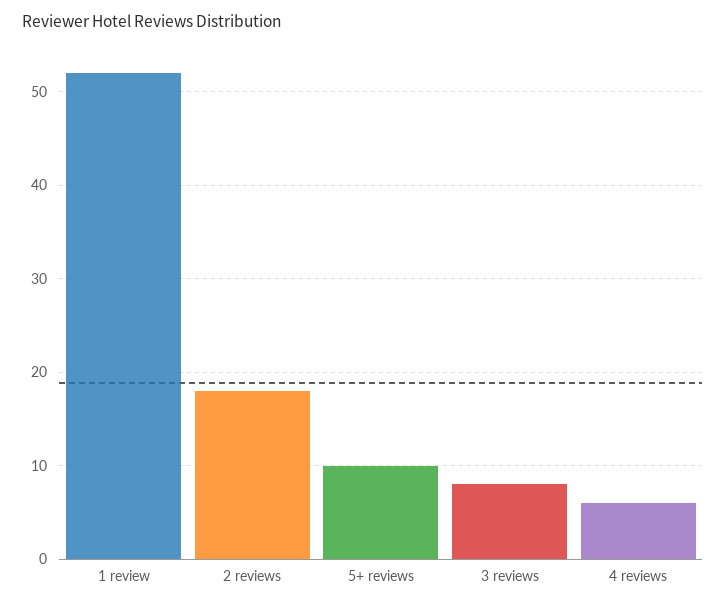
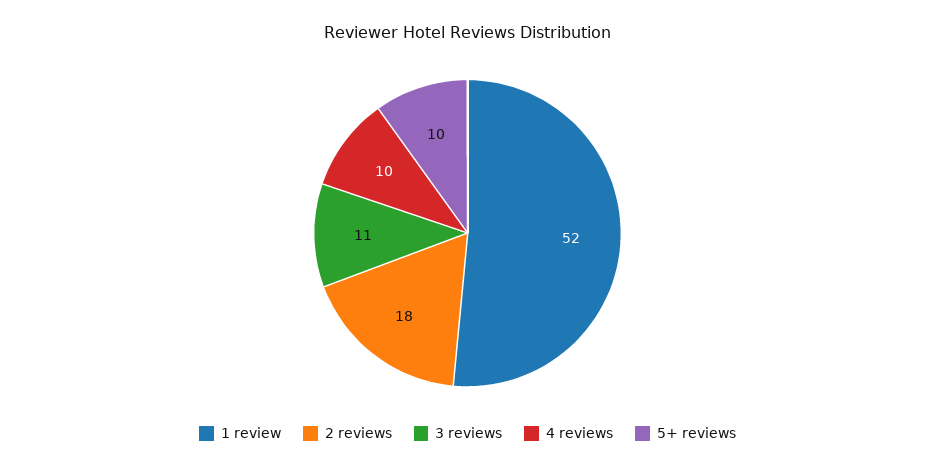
  {
    "1 review": 52,
    "2 reviews": 18,
    "5+ reviews": 10,
-   "3 reviews": 8,
+   "3 reviews": 11,
-   "4 reviews": 6
+   "4 reviews": 10
  }

